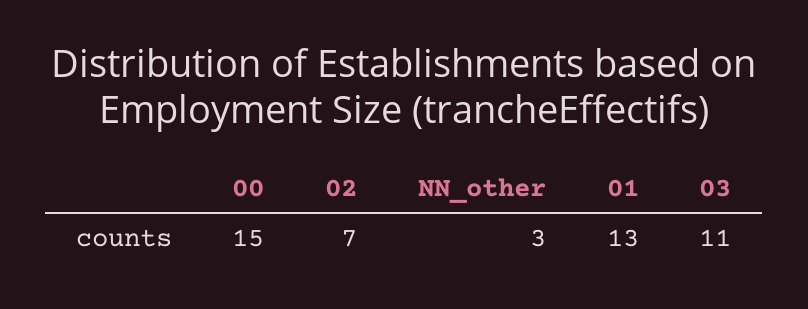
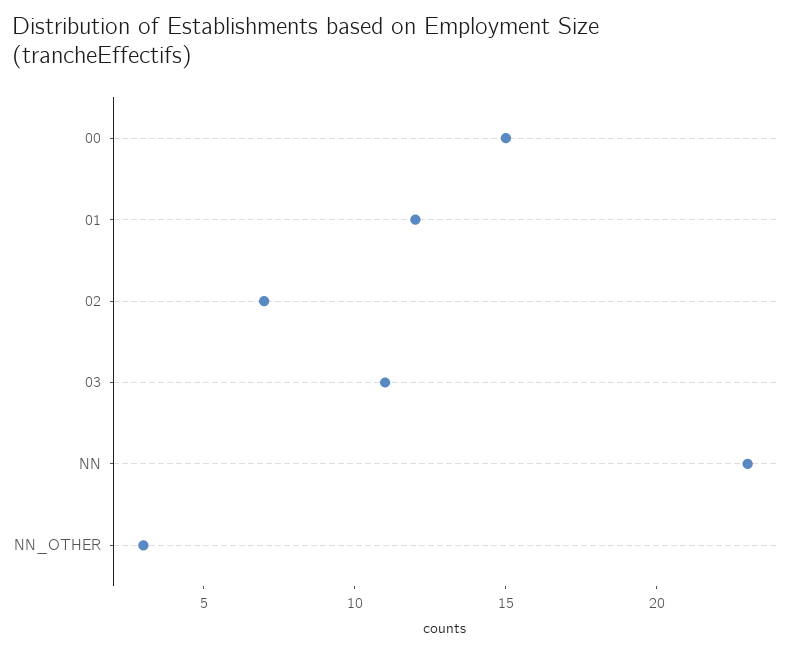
  {
    "00": 15,
    "02": 7,
    "NN_other": 3,
-   "01": 13,
+   "01": 12,
-   "03": 11
+   "03": 11,
+   "NN": 23
  }

